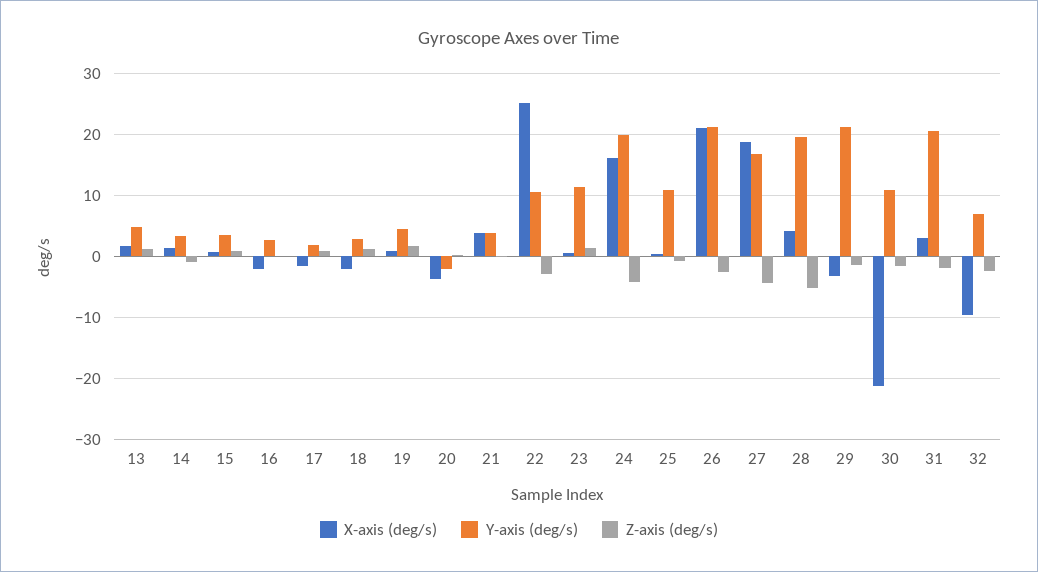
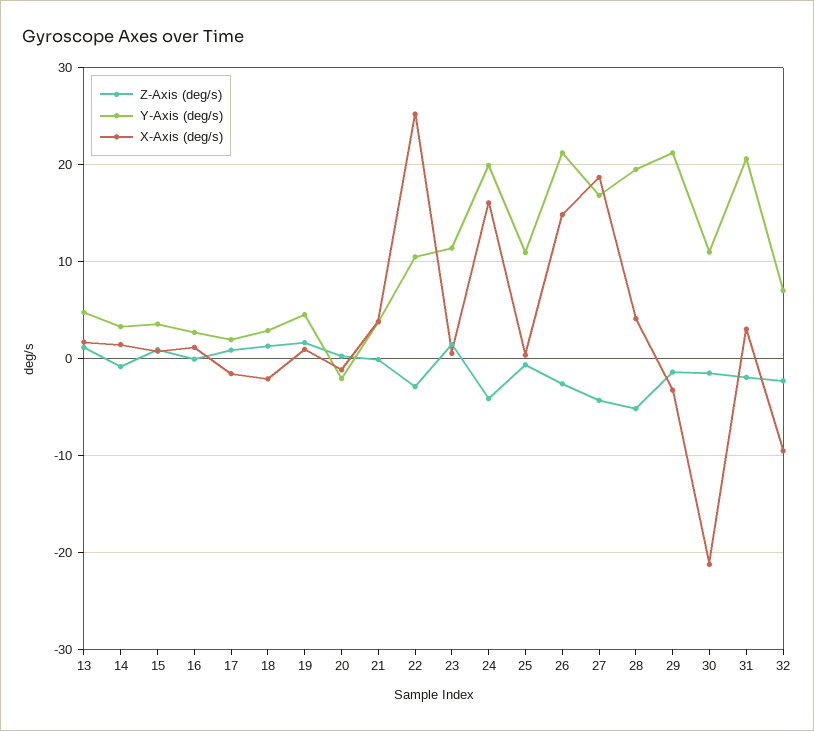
  {
    "X-axis (deg/s)": {
      "13": 2,
      "14": 1,
      "15": 1,
-     "16": -2,
+     "16": 1,
      "17": -2,
      "18": -2,
      "19": 1,
-     "20": -4,
+     "20": -1,
      "21": 4,
      "22": 25,
      "23": 1,
      "24": 16,
      "25": 0,
-     "26": 21,
+     "26": 15,
      "27": 19,
      "28": 4,
      "29": -3,
      "30": -21,
      "31": 3,
      "32": -10
    },
    "Y-axis (deg/s)": {
      "13": 5,
      "14": 3,
      "15": 4,
      "16": 3,
      "17": 2,
      "18": 3,
      "19": 5,
      "20": -2,
      "21": 4,
      "22": 11,
      "23": 11,
      "24": 20,
      "25": 11,
      "26": 21,
      "27": 17,
      "28": 20,
      "29": 21,
      "30": 11,
      "31": 21,
      "32": 7
    },
    "Z-axis (deg/s)": {
      "13": 1,
      "14": -1,
      "15": 1,
      "16": 0,
      "17": 1,
      "18": 1,
      "19": 2,
      "20": 0,
      "21": 0,
      "22": -3,
      "23": 1,
      "24": -4,
      "25": -1,
      "26": -3,
      "27": -4,
      "28": -5,
      "29": -1,
      "30": -2,
      "31": -2,
      "32": -2
    }
  }

